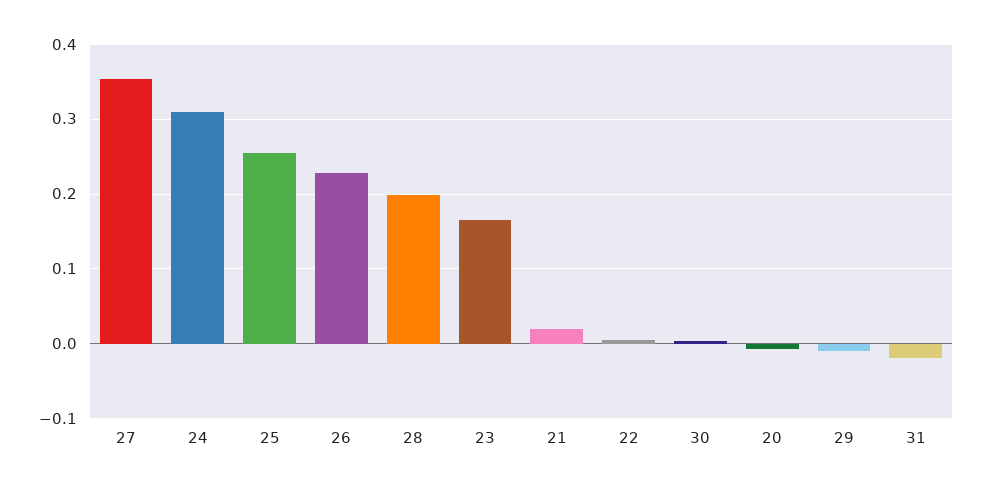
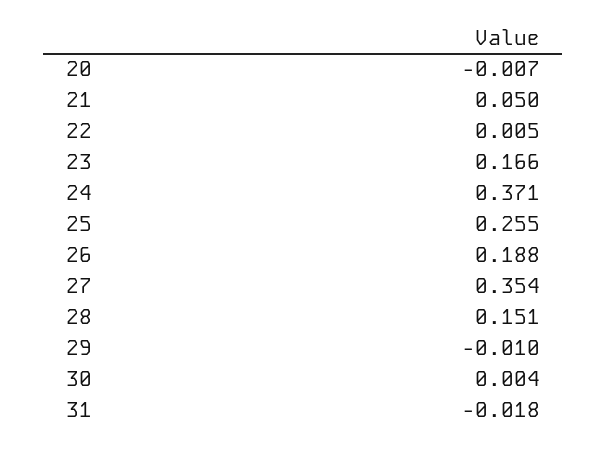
  {
    "27": 0.354,
-   "24": 0.31,
+   "24": 0.371,
    "25": 0.255,
-   "26": 0.23,
+   "26": 0.188,
-   "28": 0.2,
+   "28": 0.151,
    "23": 0.166,
-   "21": 0.02,
+   "21": 0.05,
    "22": 0.005,
    "30": 0.004,
    "20": -0.007,
    "29": -0.01,
    "31": -0.018
  }

